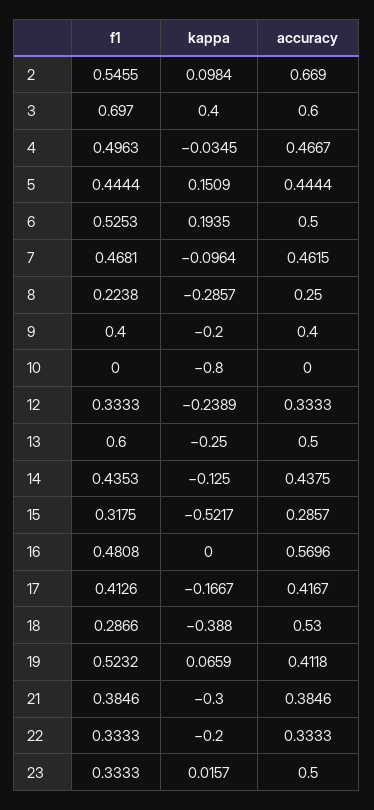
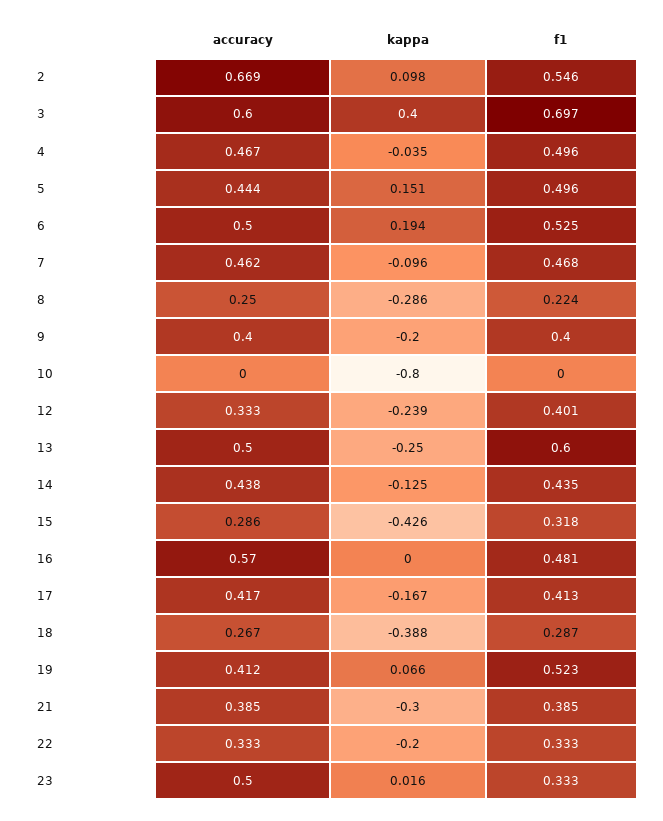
  {
    "f1": {
      "2": 0.5455,
      "3": 0.697,
      "4": 0.4963,
-     "5": 0.4444,
+     "5": 0.496,
      "6": 0.5253,
      "7": 0.4681,
      "8": 0.2238,
      "9": 0.4,
      "10": 0,
-     "12": 0.3333,
+     "12": 0.401,
      "13": 0.6,
      "14": 0.4353,
      "15": 0.3175,
      "16": 0.4808,
      "17": 0.4126,
      "18": 0.2866,
      "19": 0.5232,
      "21": 0.3846,
      "22": 0.3333,
      "23": 0.3333
    },
    "kappa": {
      "2": 0.0984,
      "3": 0.4,
      "4": -0.0345,
      "5": 0.1509,
      "6": 0.1935,
      "7": -0.0964,
      "8": -0.2857,
      "9": -0.2,
      "10": -0.8,
      "12": -0.2389,
      "13": -0.25,
      "14": -0.125,
-     "15": -0.5217,
+     "15": -0.426,
      "16": 0,
      "17": -0.1667,
      "18": -0.388,
      "19": 0.0659,
      "21": -0.3,
      "22": -0.2,
      "23": 0.0157
    },
    "accuracy": {
      "2": 0.669,
      "3": 0.6,
      "4": 0.4667,
      "5": 0.4444,
      "6": 0.5,
      "7": 0.4615,
      "8": 0.25,
      "9": 0.4,
      "10": 0,
      "12": 0.3333,
      "13": 0.5,
      "14": 0.4375,
      "15": 0.2857,
      "16": 0.5696,
      "17": 0.4167,
-     "18": 0.53,
+     "18": 0.267,
      "19": 0.4118,
      "21": 0.3846,
      "22": 0.3333,
      "23": 0.5
    }
  }

